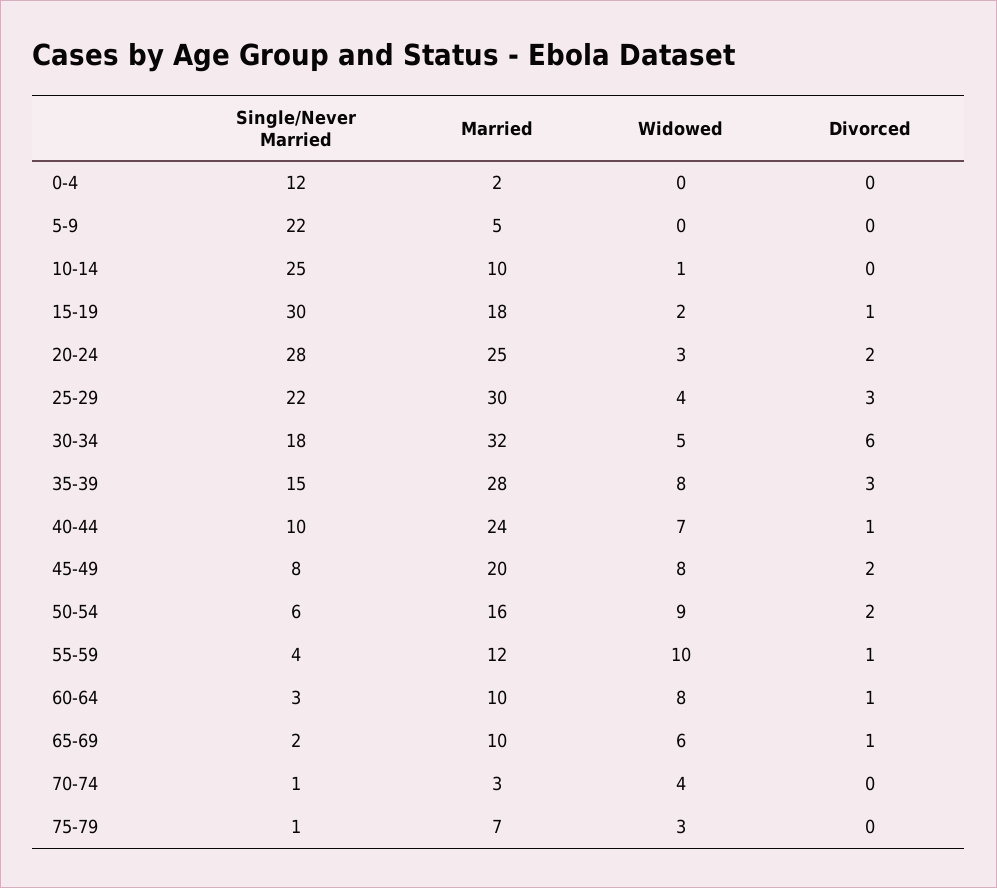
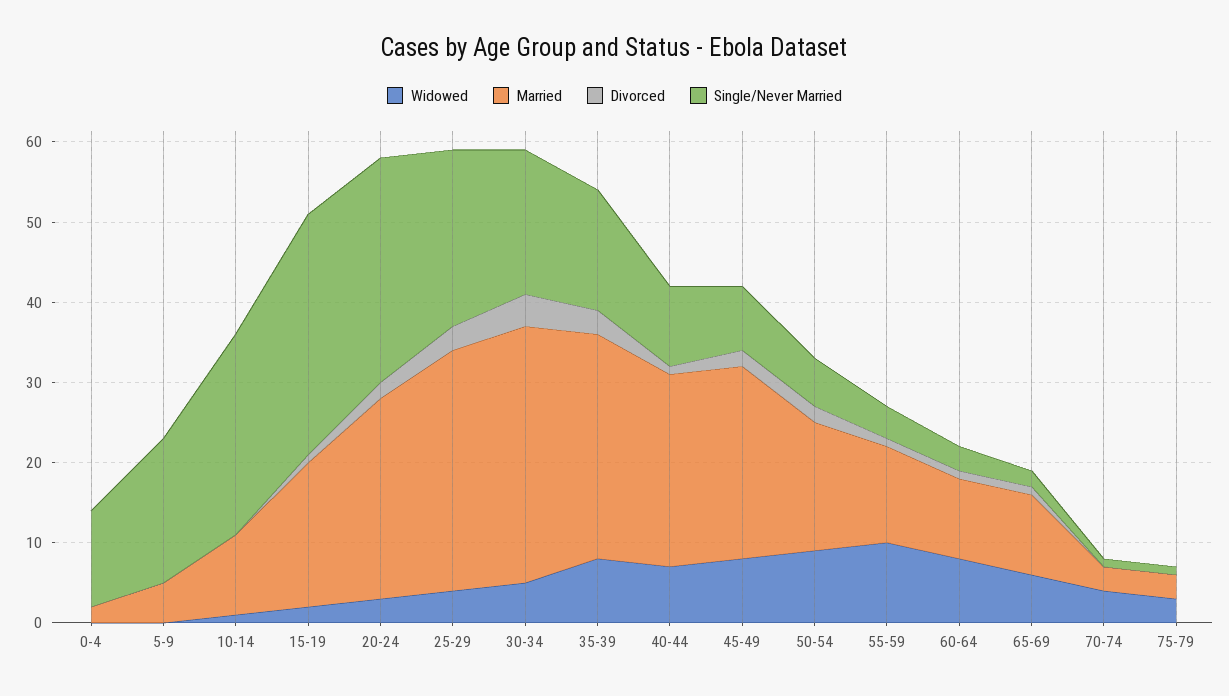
  {
    "Single/Never Married": {
      "0-4": 12,
-     "5-9": 22,
+     "5-9": 18,
      "10-14": 25,
      "15-19": 30,
      "20-24": 28,
      "25-29": 22,
      "30-34": 18,
      "35-39": 15,
      "40-44": 10,
      "45-49": 8,
      "50-54": 6,
      "55-59": 4,
      "60-64": 3,
      "65-69": 2,
      "70-74": 1,
      "75-79": 1
    },
    "Married": {
      "0-4": 2,
      "5-9": 5,
      "10-14": 10,
      "15-19": 18,
      "20-24": 25,
      "25-29": 30,
      "30-34": 32,
      "35-39": 28,
      "40-44": 24,
-     "45-49": 20,
+     "45-49": 24,
      "50-54": 16,
      "55-59": 12,
      "60-64": 10,
      "65-69": 10,
      "70-74": 3,
-     "75-79": 7
+     "75-79": 3
    },
    "Widowed": {
      "0-4": 0,
      "5-9": 0,
      "10-14": 1,
      "15-19": 2,
      "20-24": 3,
      "25-29": 4,
      "30-34": 5,
      "35-39": 8,
      "40-44": 7,
      "45-49": 8,
      "50-54": 9,
      "55-59": 10,
      "60-64": 8,
      "65-69": 6,
      "70-74": 4,
      "75-79": 3
    },
    "Divorced": {
      "0-4": 0,
      "5-9": 0,
      "10-14": 0,
      "15-19": 1,
      "20-24": 2,
      "25-29": 3,
-     "30-34": 6,
+     "30-34": 4,
      "35-39": 3,
      "40-44": 1,
      "45-49": 2,
      "50-54": 2,
      "55-59": 1,
      "60-64": 1,
      "65-69": 1,
      "70-74": 0,
      "75-79": 0
    }
  }

